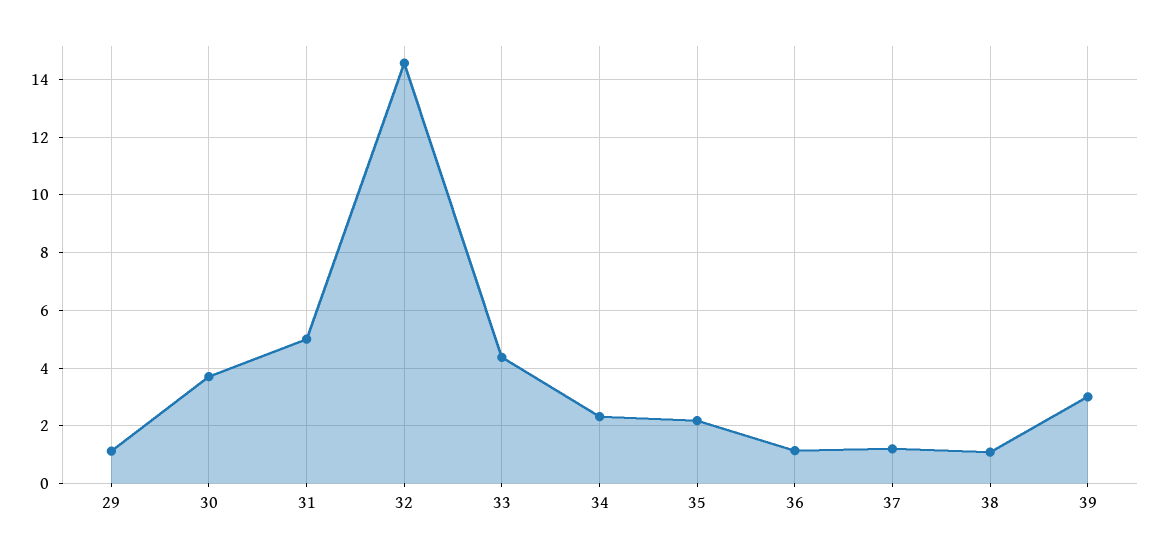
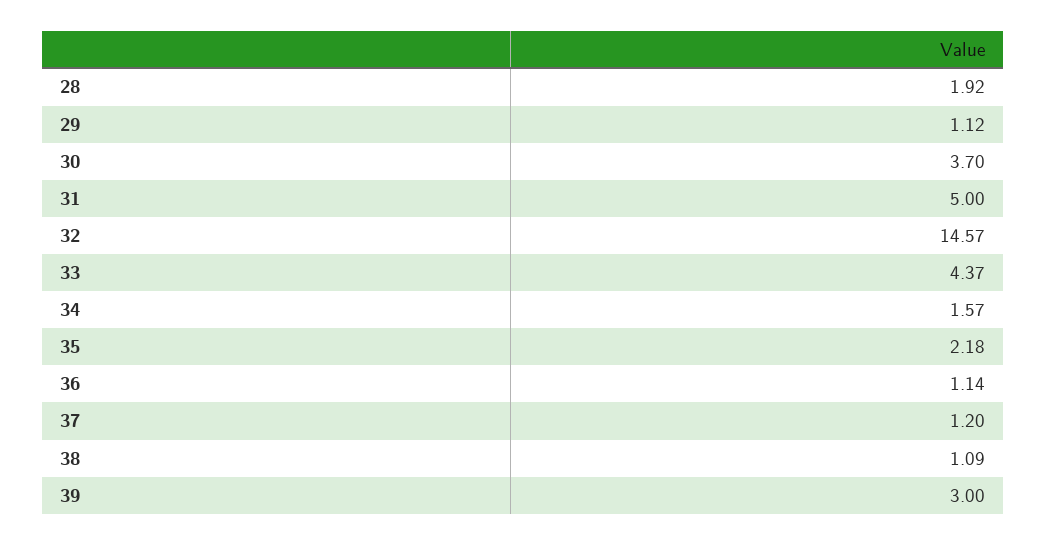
  {
    "29": 1.12,
    "30": 3.7,
    "31": 5,
    "32": 14.57,
    "33": 4.37,
-   "34": 2.25,
+   "34": 1.57,
    "35": 2.18,
    "36": 1.14,
    "37": 1.2,
    "38": 1.09,
-   "39": 3
+   "39": 3,
+   "28": 1.92
  }

